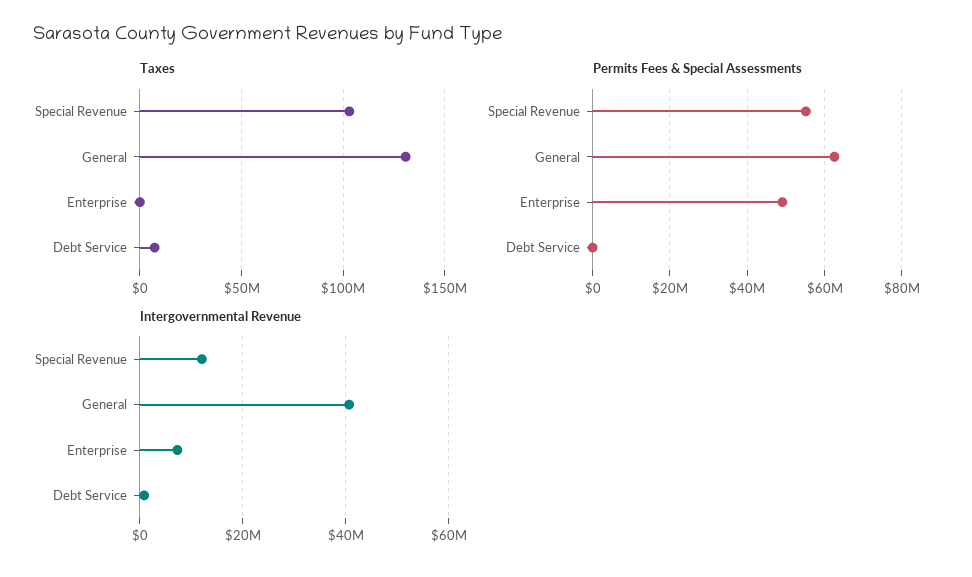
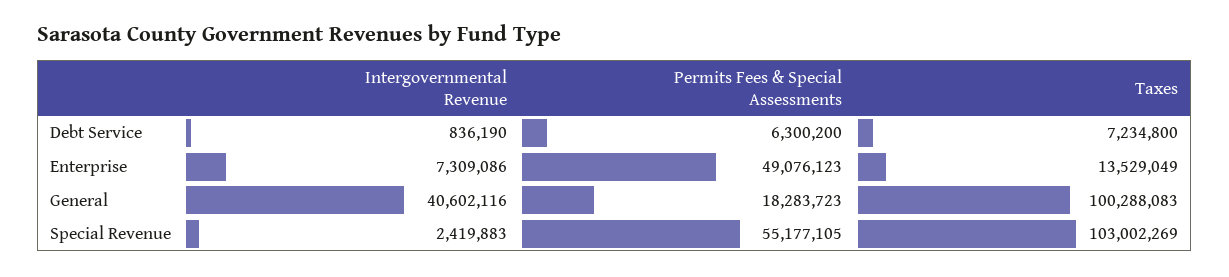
  {
    "Taxes": {
      "Special Revenue": 103002269,
-     "General": 130000000,
+     "General": 100288083,
-     "Enterprise": 0,
+     "Enterprise": 13529049,
      "Debt Service": 7234800
    },
    "Permits Fees & Special Assessments": {
      "Special Revenue": 55177105,
-     "General": 62000000,
+     "General": 18283723,
      "Enterprise": 49076123,
-     "Debt Service": 0
+     "Debt Service": 6300200
    },
    "Intergovernmental Revenue": {
-     "Special Revenue": 12000000,
+     "Special Revenue": 2419883,
      "General": 40602116,
      "Enterprise": 7309086,
      "Debt Service": 836190
    }
  }

